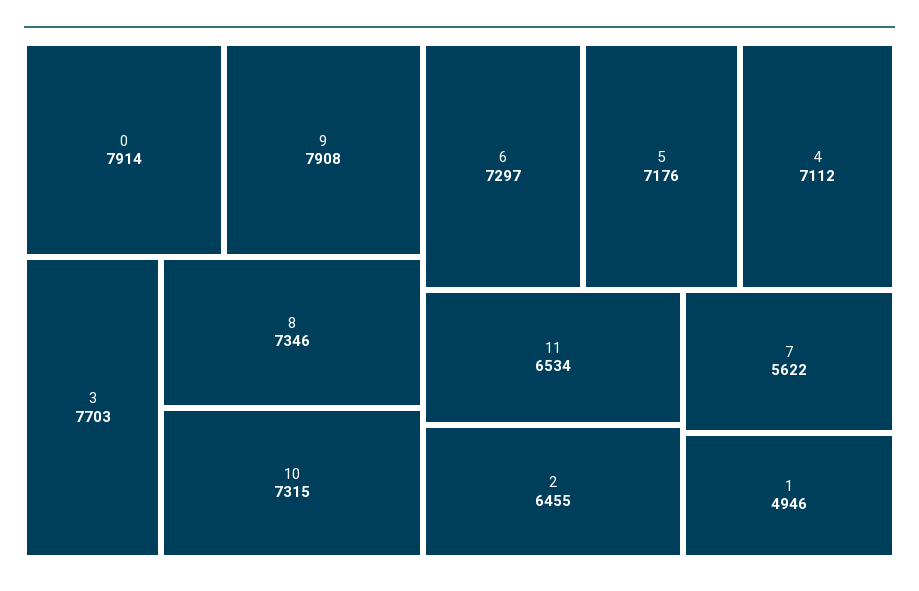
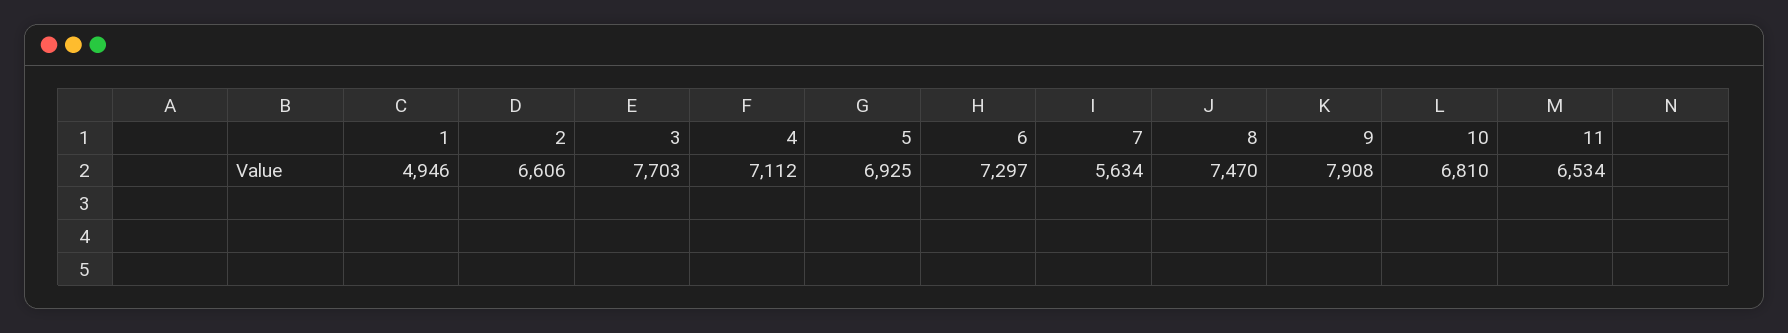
  {
-   "0": 7914,
    "9": 7908,
    "3": 7703,
-   "8": 7346,
+   "8": 7470,
-   "10": 7315,
+   "10": 6810,
    "6": 7297,
-   "5": 7176,
+   "5": 6925,
    "4": 7112,
    "11": 6534,
-   "2": 6455,
+   "2": 6606,
-   "7": 5622,
+   "7": 5634,
    "1": 4946
  }

